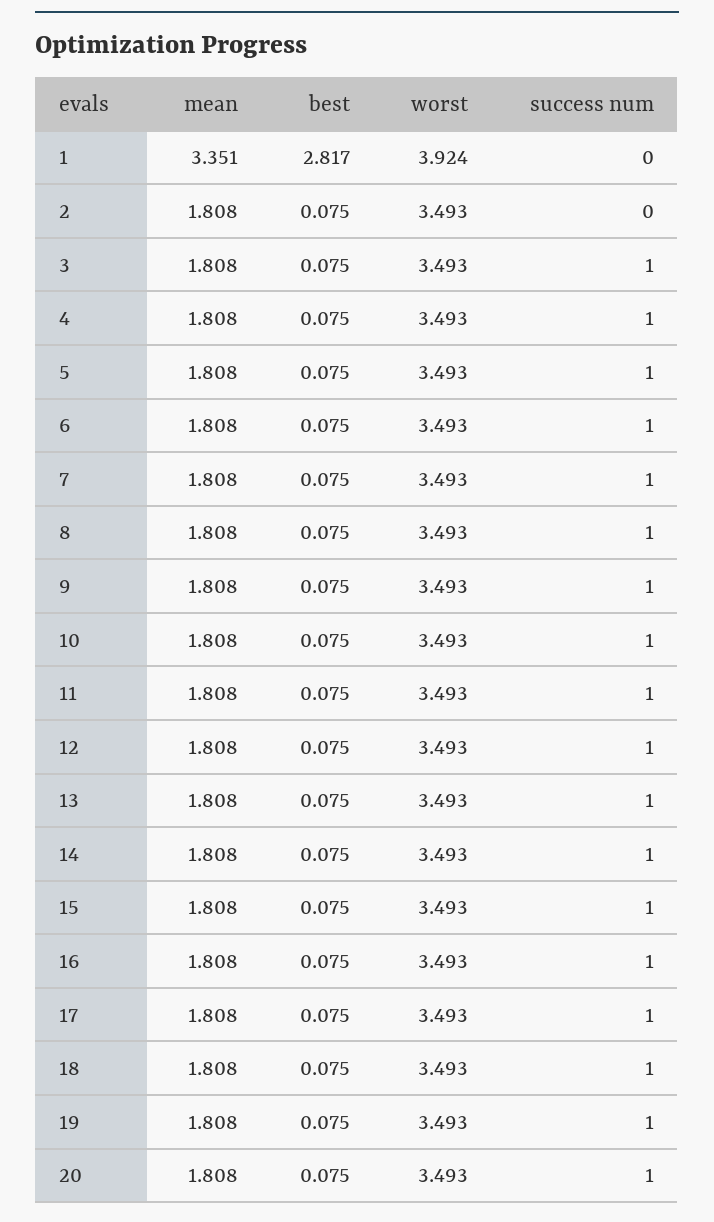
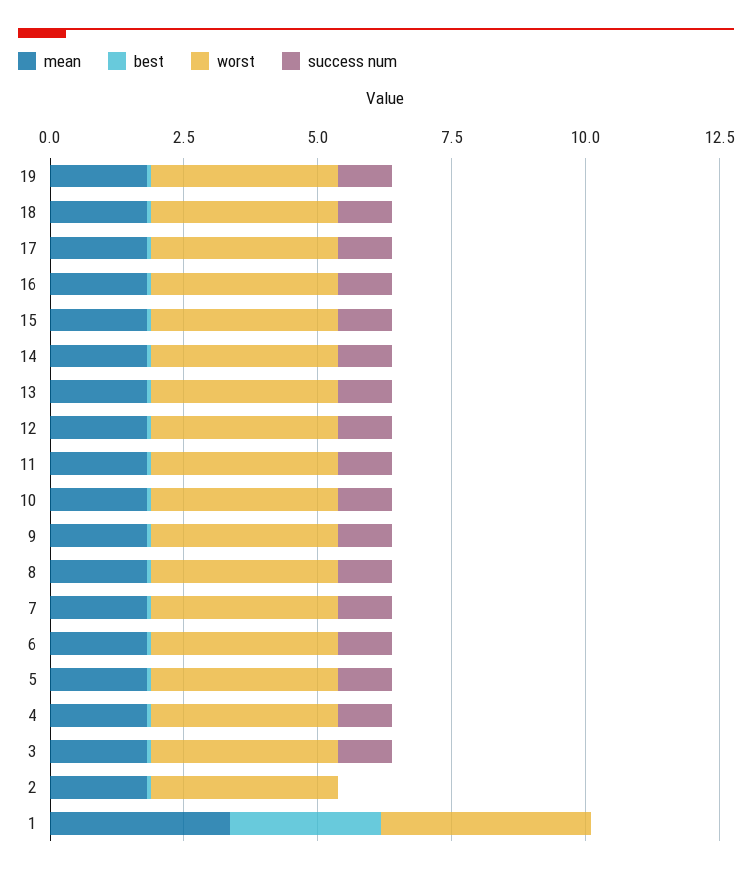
  {
    "mean": {
      "1": 3.351,
      "2": 1.808,
      "3": 1.808,
      "4": 1.808,
      "5": 1.808,
      "6": 1.808,
      "7": 1.808,
      "8": 1.808,
      "9": 1.808,
      "10": 1.808,
      "11": 1.808,
      "12": 1.808,
      "13": 1.808,
      "14": 1.808,
      "15": 1.808,
      "16": 1.808,
      "17": 1.808,
      "18": 1.808,
-     "19": 1.808,
+     "19": 1.808
-     "20": 1.808
    },
    "best": {
      "1": 2.817,
      "2": 0.075,
      "3": 0.075,
      "4": 0.075,
      "5": 0.075,
      "6": 0.075,
      "7": 0.075,
      "8": 0.075,
      "9": 0.075,
      "10": 0.075,
      "11": 0.075,
      "12": 0.075,
      "13": 0.075,
      "14": 0.075,
      "15": 0.075,
      "16": 0.075,
      "17": 0.075,
      "18": 0.075,
-     "19": 0.075,
+     "19": 0.075
-     "20": 0.075
    },
    "worst": {
      "1": 3.924,
      "2": 3.493,
      "3": 3.493,
      "4": 3.493,
      "5": 3.493,
      "6": 3.493,
      "7": 3.493,
      "8": 3.493,
      "9": 3.493,
      "10": 3.493,
      "11": 3.493,
      "12": 3.493,
      "13": 3.493,
      "14": 3.493,
      "15": 3.493,
      "16": 3.493,
      "17": 3.493,
      "18": 3.493,
-     "19": 3.493,
+     "19": 3.493
-     "20": 3.493
    },
    "success num": {
      "1": 0,
      "2": 0,
      "3": 1,
      "4": 1,
      "5": 1,
      "6": 1,
      "7": 1,
      "8": 1,
      "9": 1,
      "10": 1,
      "11": 1,
      "12": 1,
      "13": 1,
      "14": 1,
      "15": 1,
      "16": 1,
      "17": 1,
      "18": 1,
-     "19": 1,
+     "19": 1
-     "20": 1
    }
  }

